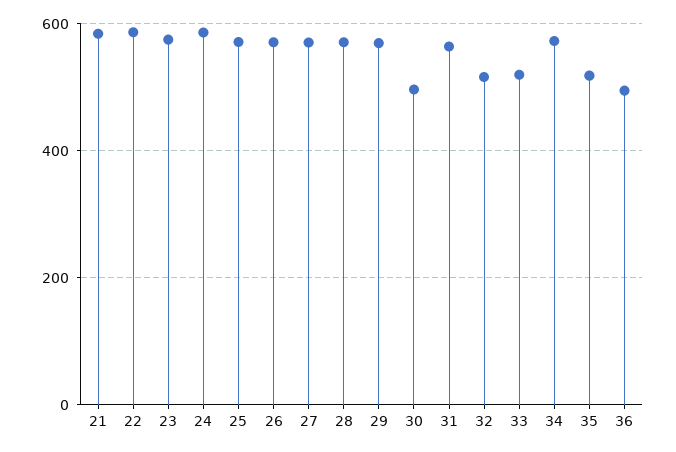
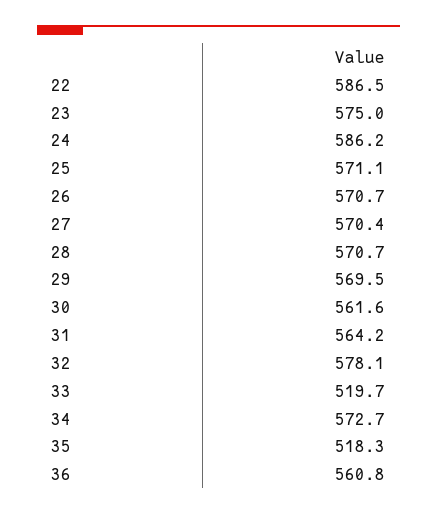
  {
-   "21": 580,
    "22": 586.5,
    "23": 575,
    "24": 586.2,
    "25": 571.1,
    "26": 570.7,
    "27": 570.4,
    "28": 570.7,
    "29": 569.5,
-   "30": 500,
+   "30": 561.6,
    "31": 564.2,
-   "32": 520,
+   "32": 578.1,
    "33": 519.7,
    "34": 572.7,
    "35": 518.3,
-   "36": 500
+   "36": 560.8
  }

